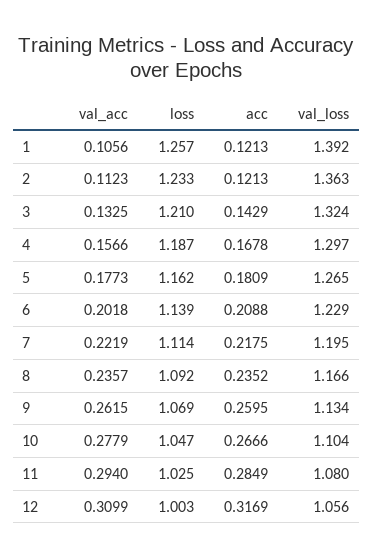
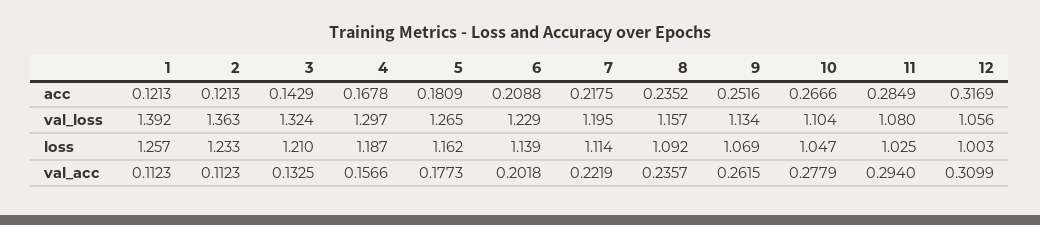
  {
    "val_acc": {
-     "1": 0.1056,
+     "1": 0.1123,
      "2": 0.1123,
      "3": 0.1325,
      "4": 0.1566,
      "5": 0.1773,
      "6": 0.2018,
      "7": 0.2219,
      "8": 0.2357,
      "9": 0.2615,
      "10": 0.2779,
      "11": 0.294,
      "12": 0.3099
    },
    "loss": {
      "1": 1.257,
      "2": 1.233,
      "3": 1.21,
      "4": 1.187,
      "5": 1.162,
      "6": 1.139,
      "7": 1.114,
      "8": 1.092,
      "9": 1.069,
      "10": 1.047,
      "11": 1.025,
      "12": 1.003
    },
    "acc": {
      "1": 0.1213,
      "2": 0.1213,
      "3": 0.1429,
      "4": 0.1678,
      "5": 0.1809,
      "6": 0.2088,
      "7": 0.2175,
      "8": 0.2352,
-     "9": 0.2595,
+     "9": 0.2516,
      "10": 0.2666,
      "11": 0.2849,
      "12": 0.3169
    },
    "val_loss": {
      "1": 1.392,
      "2": 1.363,
      "3": 1.324,
      "4": 1.297,
      "5": 1.265,
      "6": 1.229,
      "7": 1.195,
-     "8": 1.166,
+     "8": 1.157,
      "9": 1.134,
      "10": 1.104,
      "11": 1.08,
      "12": 1.056
    }
  }

